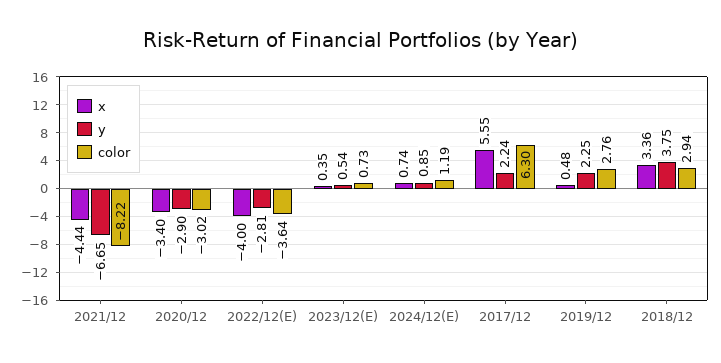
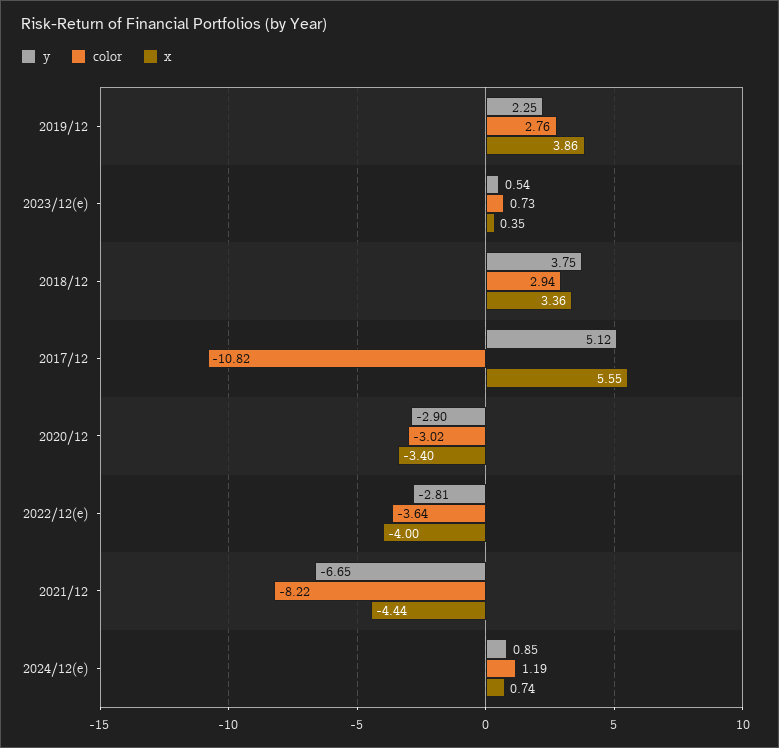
  {
    "x": {
      "2021/12": -4.44,
      "2020/12": -3.4,
      "2022/12(E)": -4,
      "2023/12(E)": 0.35,
      "2024/12(E)": 0.74,
      "2017/12": 5.55,
-     "2019/12": 0.48,
+     "2019/12": 3.86,
      "2018/12": 3.36
    },
    "y": {
      "2021/12": -6.65,
      "2020/12": -2.9,
      "2022/12(E)": -2.81,
      "2023/12(E)": 0.54,
      "2024/12(E)": 0.85,
-     "2017/12": 2.24,
+     "2017/12": 5.12,
      "2019/12": 2.25,
      "2018/12": 3.75
    },
    "color": {
      "2021/12": -8.22,
      "2020/12": -3.02,
      "2022/12(E)": -3.64,
      "2023/12(E)": 0.73,
      "2024/12(E)": 1.19,
-     "2017/12": 6.3,
+     "2017/12": -10.82,
      "2019/12": 2.76,
      "2018/12": 2.94
    }
  }

